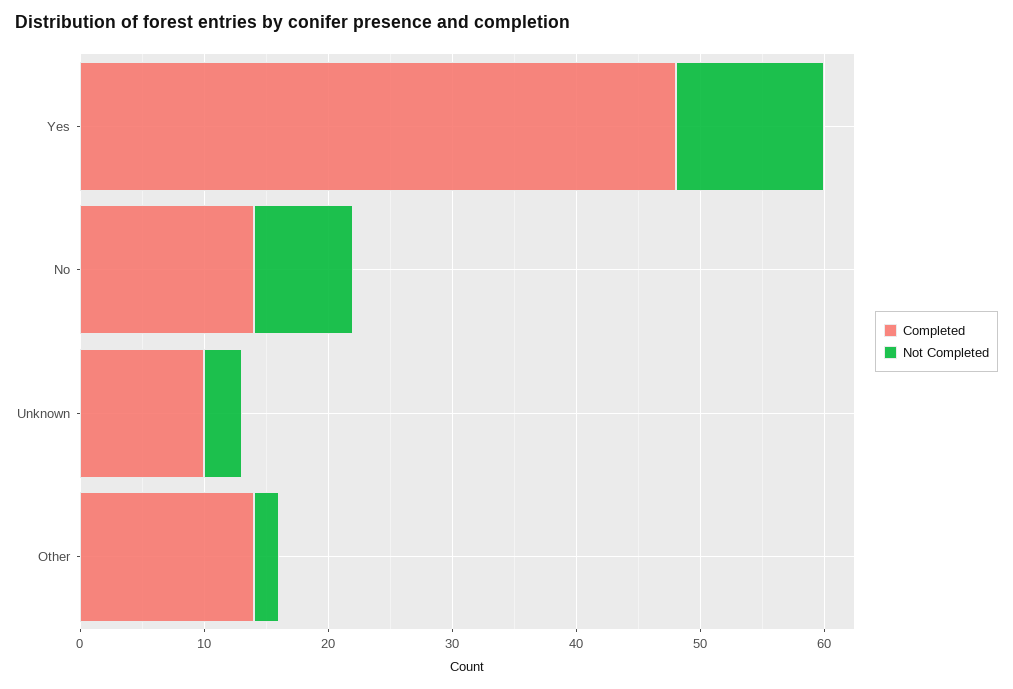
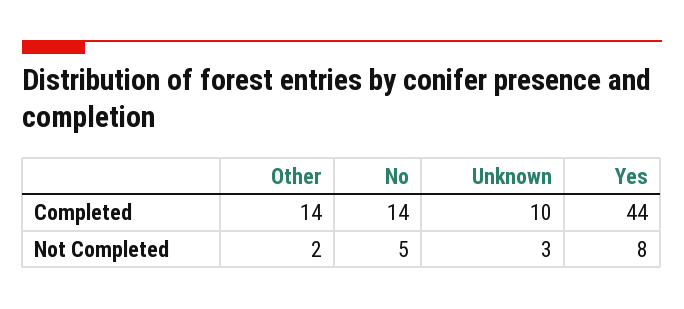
  {
    "Completed": {
-     "Yes": 48,
+     "Yes": 44,
      "No": 14,
      "Unknown": 10,
      "Other": 14
    },
    "Not Completed": {
-     "Yes": 12,
+     "Yes": 8,
-     "No": 8,
+     "No": 5,
      "Unknown": 3,
      "Other": 2
    }
  }

